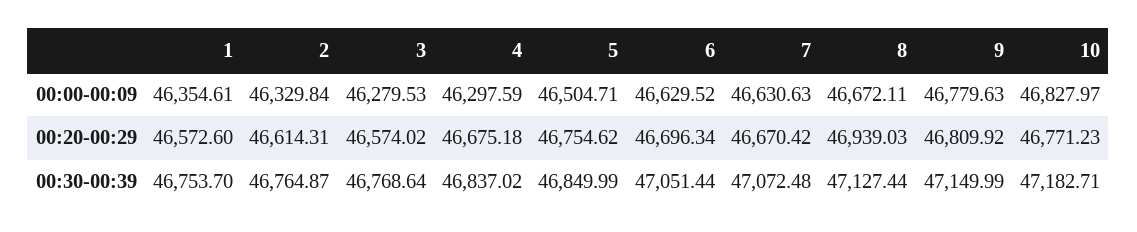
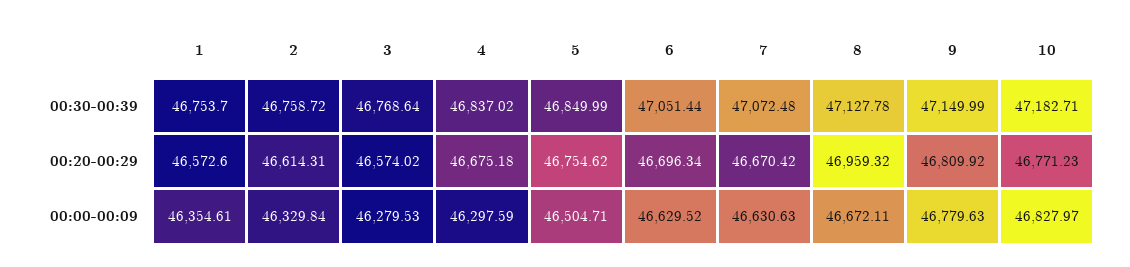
  {
    "1": {
      "00:00-00:09": 46354.61,
      "00:20-00:29": 46572.6,
      "00:30-00:39": 46753.7
    },
    "2": {
      "00:00-00:09": 46329.84,
      "00:20-00:29": 46614.31,
-     "00:30-00:39": 46764.87
+     "00:30-00:39": 46758.72
    },
    "3": {
      "00:00-00:09": 46279.53,
      "00:20-00:29": 46574.02,
      "00:30-00:39": 46768.64
    },
    "4": {
      "00:00-00:09": 46297.59,
      "00:20-00:29": 46675.18,
      "00:30-00:39": 46837.02
    },
    "5": {
      "00:00-00:09": 46504.71,
      "00:20-00:29": 46754.62,
      "00:30-00:39": 46849.99
    },
    "6": {
      "00:00-00:09": 46629.52,
      "00:20-00:29": 46696.34,
      "00:30-00:39": 47051.44
    },
    "7": {
      "00:00-00:09": 46630.63,
      "00:20-00:29": 46670.42,
      "00:30-00:39": 47072.48
    },
    "8": {
      "00:00-00:09": 46672.11,
-     "00:20-00:29": 46939.03,
+     "00:20-00:29": 46959.32,
-     "00:30-00:39": 47127.44
+     "00:30-00:39": 47127.78
    },
    "9": {
      "00:00-00:09": 46779.63,
      "00:20-00:29": 46809.92,
      "00:30-00:39": 47149.99
    },
    "10": {
      "00:00-00:09": 46827.97,
      "00:20-00:29": 46771.23,
      "00:30-00:39": 47182.71
    }
  }

